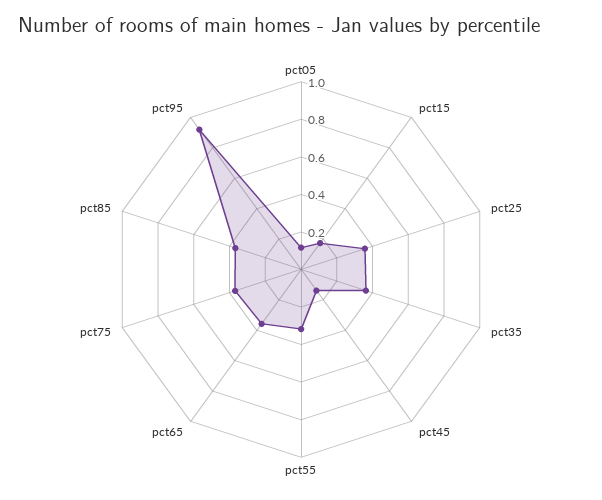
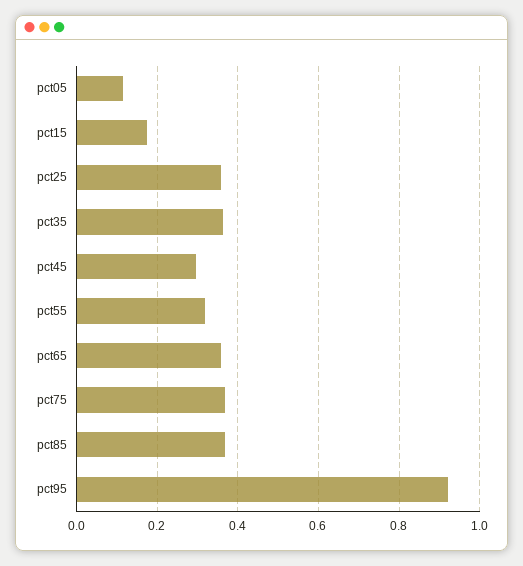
  {
    "pct05": 0.12,
    "pct15": 0.18,
    "pct25": 0.36,
    "pct35": 0.36,
-   "pct45": 0.15,
+   "pct45": 0.3,
    "pct55": 0.32,
    "pct65": 0.36,
    "pct75": 0.36,
    "pct85": 0.36,
    "pct95": 0.92
  }

